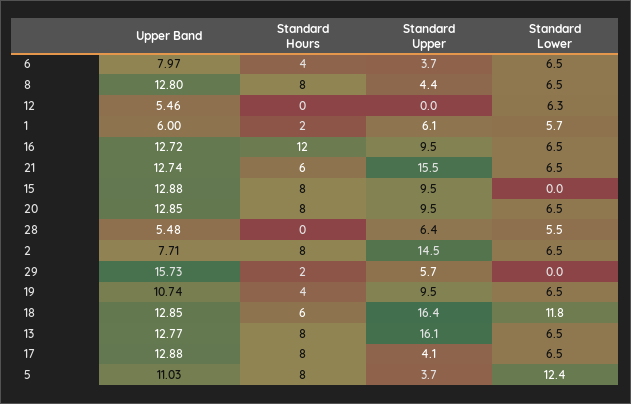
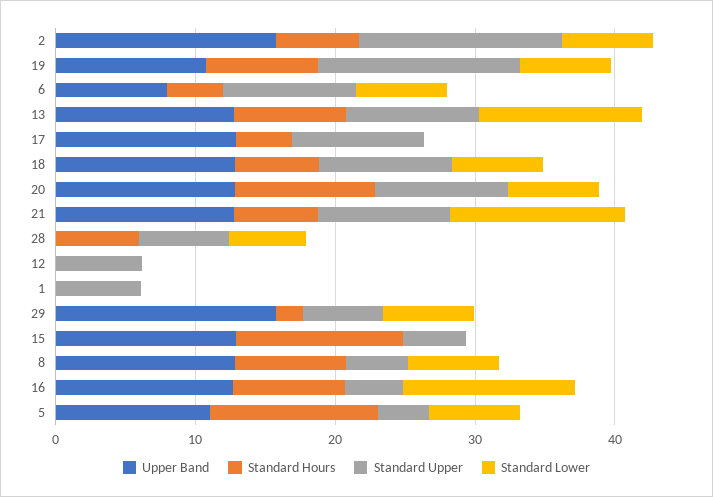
  {
    "Upper Band": {
      "6": 7.97,
      "8": 12.8,
-     "12": 5.46,
+     "12": 0,
-     "1": 6,
+     "1": 0,
      "16": 12.72,
      "21": 12.74,
      "15": 12.88,
      "20": 12.85,
-     "28": 5.48,
+     "28": 0,
-     "2": 7.71,
+     "2": 16,
      "29": 15.73,
      "19": 10.74,
      "18": 12.85,
      "13": 12.77,
      "17": 12.88,
      "5": 11.03
    },
    "Standard Hours": {
      "6": 4,
      "8": 8,
      "12": 0,
-     "1": 2,
+     "1": 0,
-     "16": 12,
+     "16": 8,
      "21": 6,
-     "15": 8,
+     "15": 12,
-     "20": 8,
+     "20": 10,
-     "28": 0,
+     "28": 6,
-     "2": 8,
+     "2": 6,
      "29": 2,
-     "19": 4,
+     "19": 8,
      "18": 6,
      "13": 8,
-     "17": 8,
+     "17": 4,
-     "5": 8
+     "5": 12
    },
    "Standard Upper": {
-     "6": 3.7,
+     "6": 10,
      "8": 4.4,
-     "12": 0,
+     "12": 6,
      "1": 6.1,
-     "16": 9.5,
+     "16": 4,
-     "21": 15.5,
+     "21": 10,
-     "15": 9.5,
+     "15": 4,
      "20": 9.5,
      "28": 6.4,
      "2": 14.5,
      "29": 5.7,
-     "19": 9.5,
+     "19": 14,
-     "18": 16.4,
+     "18": 10,
-     "13": 16.1,
+     "13": 10,
-     "17": 4.1,
+     "17": 10,
      "5": 3.7
    },
    "Standard Lower": {
      "6": 6.5,
      "8": 6.5,
-     "12": 6.3,
+     "12": 0,
-     "1": 5.7,
+     "1": 0,
-     "16": 6.5,
+     "16": 12,
-     "21": 6.5,
+     "21": 12,
      "15": 0,
      "20": 6.5,
      "28": 5.5,
      "2": 6.5,
-     "29": 0,
+     "29": 6,
      "19": 6.5,
-     "18": 11.8,
+     "18": 6,
-     "13": 6.5,
+     "13": 12,
-     "17": 6.5,
+     "17": 0,
-     "5": 12.4
+     "5": 6
    }
  }

